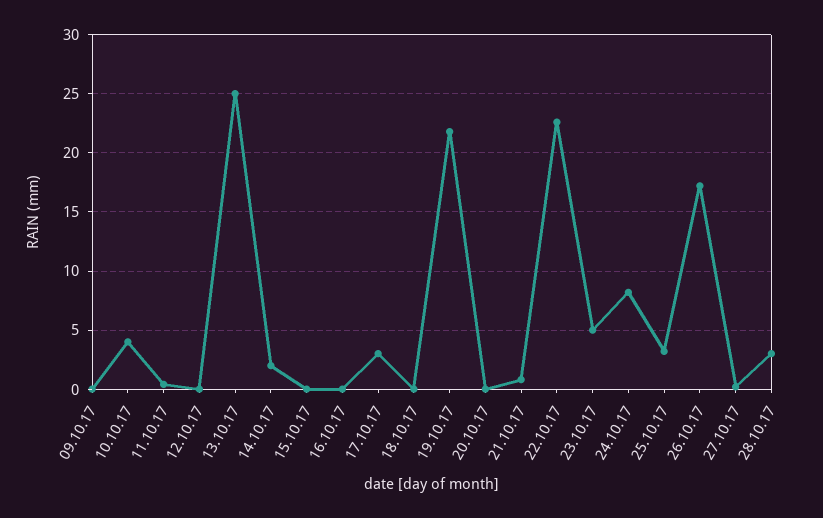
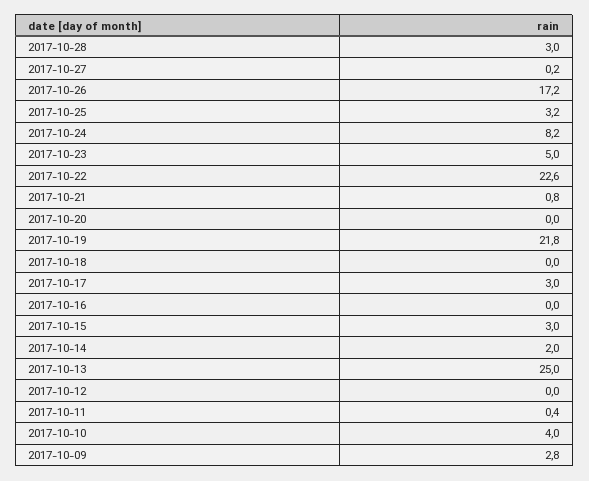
  {
-   "09.10.17": 0,
+   "09.10.17": 2.8,
    "10.10.17": 4,
    "11.10.17": 0.4,
    "12.10.17": 0,
    "13.10.17": 25,
    "14.10.17": 2,
-   "15.10.17": 0,
+   "15.10.17": 3,
    "16.10.17": 0,
    "17.10.17": 3,
    "18.10.17": 0,
    "19.10.17": 21.8,
    "20.10.17": 0,
    "21.10.17": 0.8,
    "22.10.17": 22.6,
    "23.10.17": 5,
    "24.10.17": 8.2,
    "25.10.17": 3.2,
    "26.10.17": 17.2,
    "27.10.17": 0.2,
    "28.10.17": 3
  }

